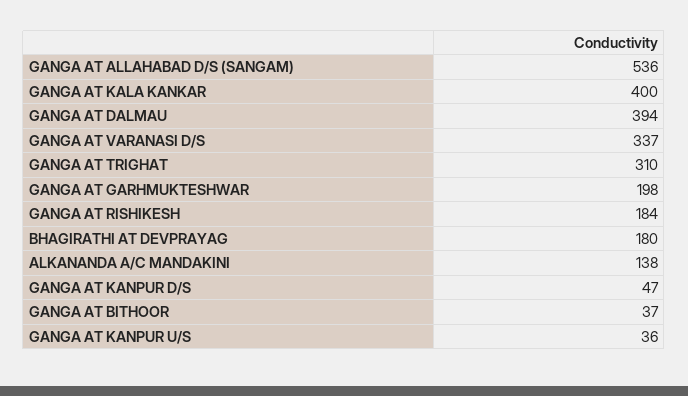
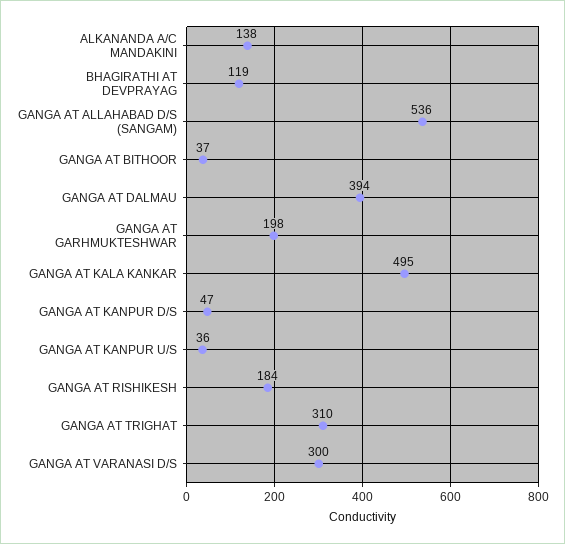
  {
    "GANGA AT ALLAHABAD D/S (SANGAM)": 536,
-   "GANGA AT KALA KANKAR": 400,
+   "GANGA AT KALA KANKAR": 495,
    "GANGA AT DALMAU": 394,
-   "GANGA AT VARANASI D/S": 337,
+   "GANGA AT VARANASI D/S": 300,
    "GANGA AT TRIGHAT": 310,
    "GANGA AT GARHMUKTESHWAR": 198,
    "GANGA AT RISHIKESH": 184,
-   "BHAGIRATHI AT DEVPRAYAG": 180,
+   "BHAGIRATHI AT DEVPRAYAG": 119,
    "ALKANANDA A/C MANDAKINI": 138,
    "GANGA AT KANPUR D/S": 47,
    "GANGA AT BITHOOR": 37,
    "GANGA AT KANPUR U/S": 36
  }

